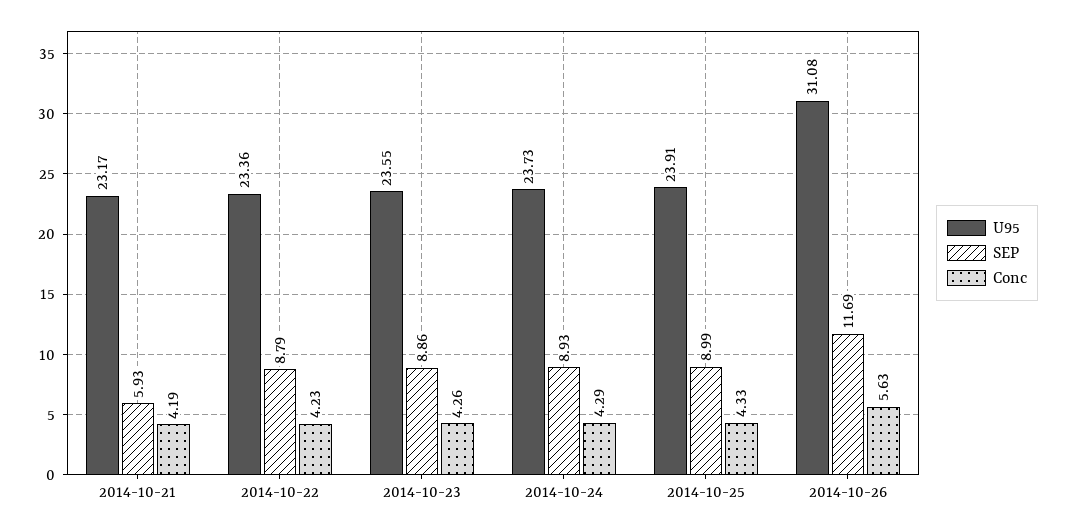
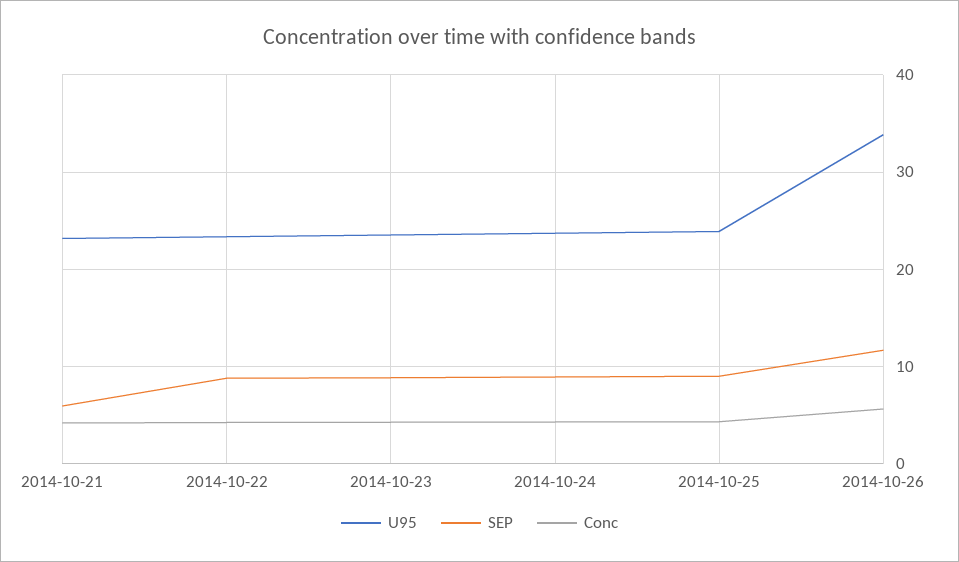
  {
    "U95": {
      "2014-10-21": 23.17,
      "2014-10-22": 23.36,
      "2014-10-23": 23.55,
      "2014-10-24": 23.73,
      "2014-10-25": 23.91,
-     "2014-10-26": 31.08
+     "2014-10-26": 34
    },
    "SEP": {
      "2014-10-21": 5.93,
      "2014-10-22": 8.79,
      "2014-10-23": 8.86,
      "2014-10-24": 8.93,
      "2014-10-25": 8.99,
      "2014-10-26": 11.69
    },
    "Conc": {
      "2014-10-21": 4.19,
      "2014-10-22": 4.23,
      "2014-10-23": 4.26,
      "2014-10-24": 4.29,
      "2014-10-25": 4.33,
      "2014-10-26": 5.63
    }
  }

